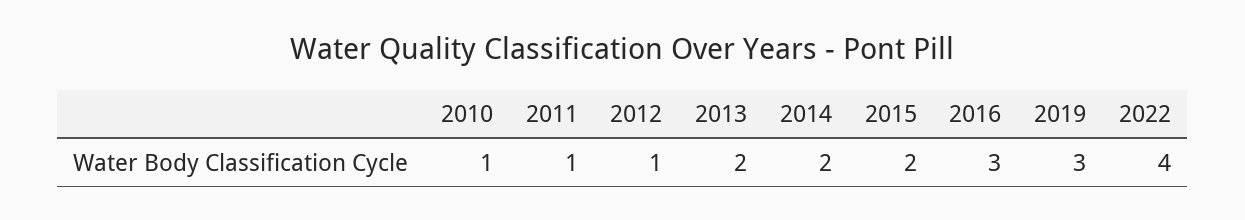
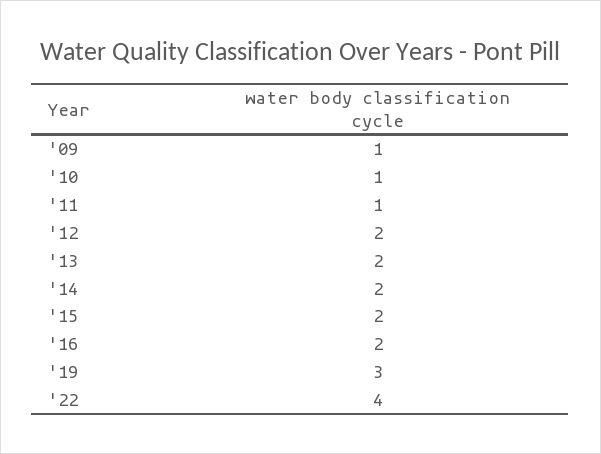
  {
    "2010": 1,
    "2011": 1,
-   "2012": 1,
+   "2012": 2,
    "2013": 2,
    "2014": 2,
    "2015": 2,
-   "2016": 3,
+   "2016": 2,
    "2019": 3,
-   "2022": 4
+   "2022": 4,
+   "'09": 1
  }

